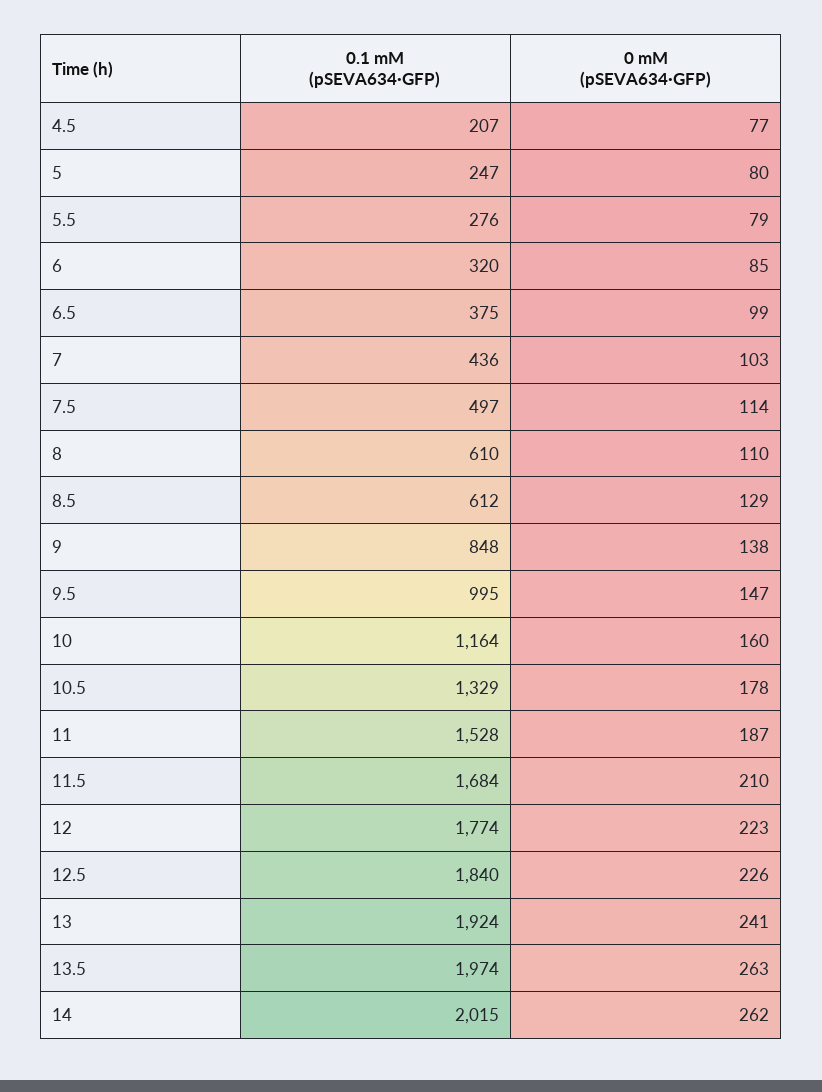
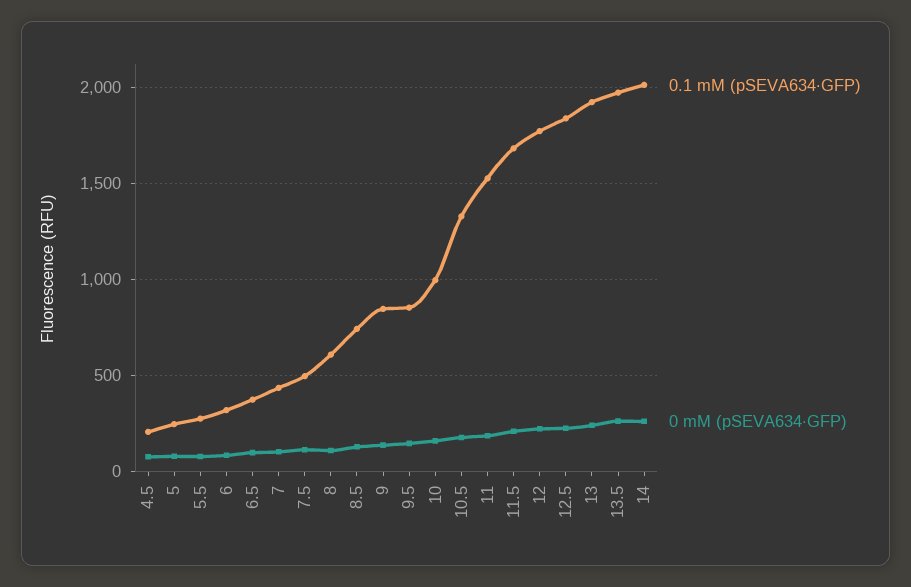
  {
    "0.1 mM (pSEVA634∙GFP)": {
      "4.5": 207,
      "5": 247,
      "5.5": 276,
      "6": 320,
      "6.5": 375,
      "7": 436,
      "7.5": 497,
      "8": 610,
-     "8.5": 612,
+     "8.5": 750,
      "9": 848,
-     "9.5": 995,
+     "9.5": 850,
-     "10": 1164,
+     "10": 1000,
      "10.5": 1329,
      "11": 1528,
      "11.5": 1684,
      "12": 1774,
      "12.5": 1840,
      "13": 1924,
      "13.5": 1974,
      "14": 2015
    },
    "0 mM (pSEVA634∙GFP)": {
      "4.5": 77,
      "5": 80,
      "5.5": 79,
      "6": 85,
      "6.5": 99,
      "7": 103,
      "7.5": 114,
      "8": 110,
      "8.5": 129,
      "9": 138,
      "9.5": 147,
      "10": 160,
      "10.5": 178,
      "11": 187,
      "11.5": 210,
      "12": 223,
      "12.5": 226,
      "13": 241,
      "13.5": 263,
      "14": 262
    }
  }

